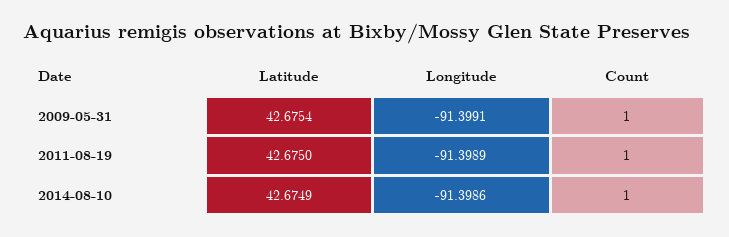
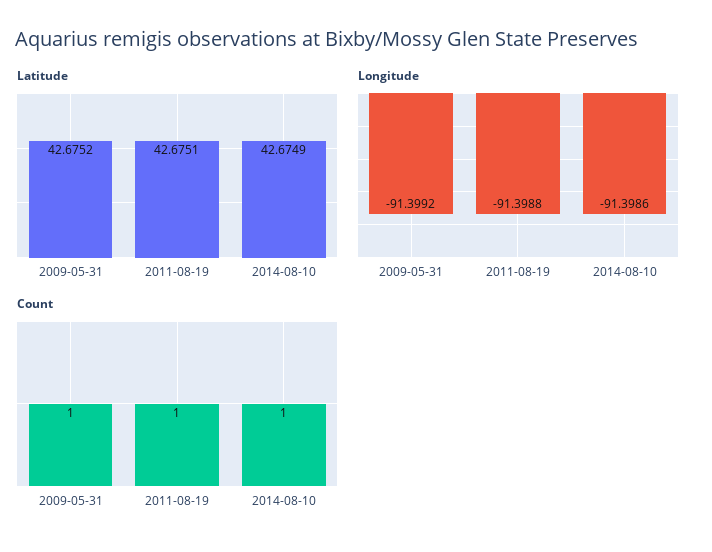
  {
    "Latitude": {
-     "2009-05-31": 42.6754,
+     "2009-05-31": 42.6752,
-     "2011-08-19": 42.675,
+     "2011-08-19": 42.6751,
      "2014-08-10": 42.6749
    },
    "Longitude": {
-     "2009-05-31": -91.3991,
+     "2009-05-31": -91.3992,
-     "2011-08-19": -91.3989,
+     "2011-08-19": -91.3988,
      "2014-08-10": -91.3986
    },
    "Count": {
      "2009-05-31": 1,
      "2011-08-19": 1,
      "2014-08-10": 1
    }
  }

